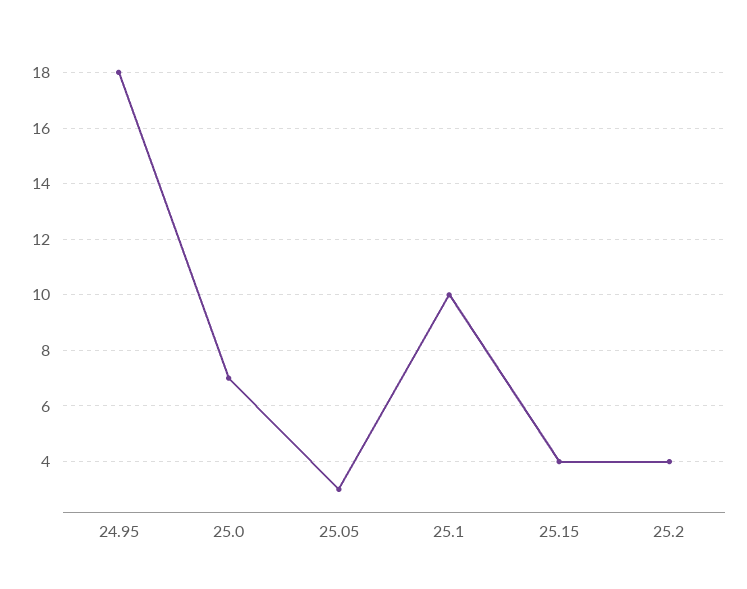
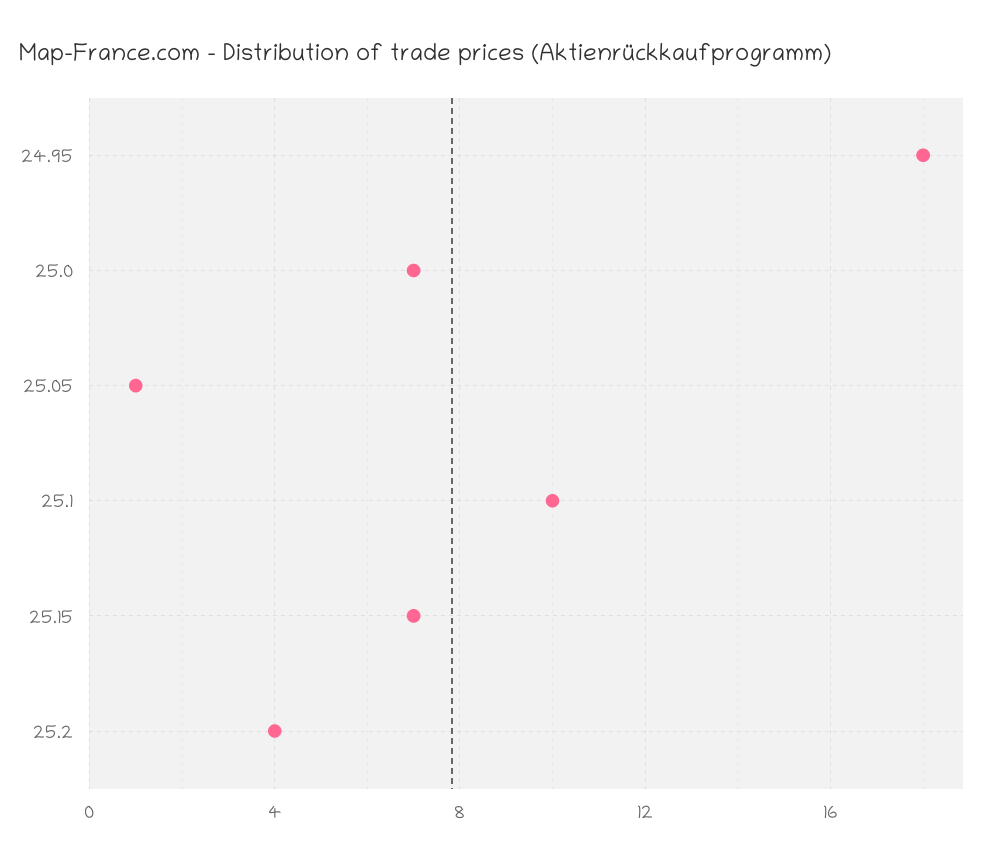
  {
    "24.95": 18,
    "25.0": 7,
-   "25.05": 3,
+   "25.05": 1,
    "25.1": 10,
-   "25.15": 4,
+   "25.15": 7,
    "25.2": 4
  }

